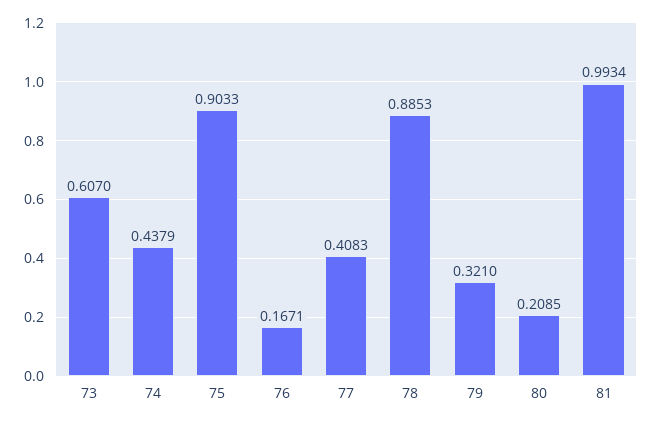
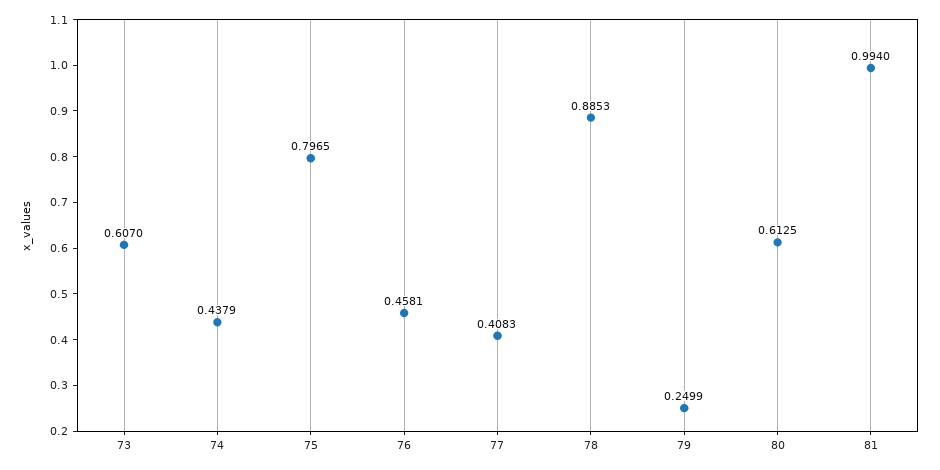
  {
    "73": 0.607,
    "74": 0.4379,
-   "75": 0.9033,
+   "75": 0.7965,
-   "76": 0.1671,
+   "76": 0.4581,
    "77": 0.4083,
    "78": 0.8853,
-   "79": 0.321,
+   "79": 0.2499,
-   "80": 0.2085,
+   "80": 0.6125,
-   "81": 0.9934
+   "81": 0.994
  }

